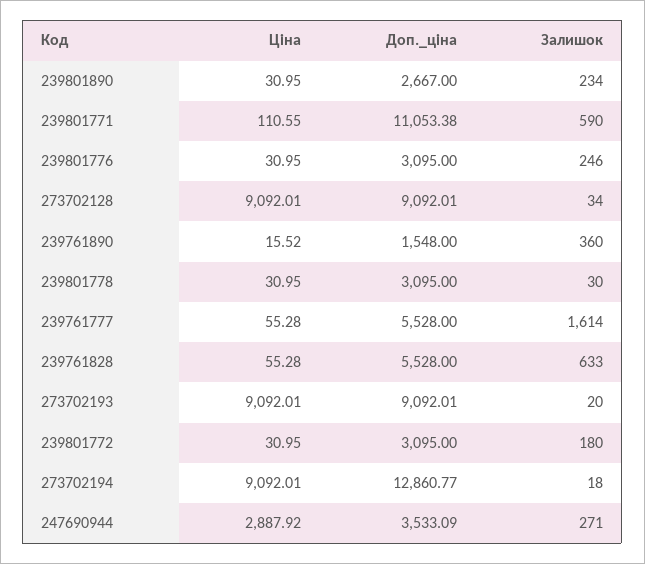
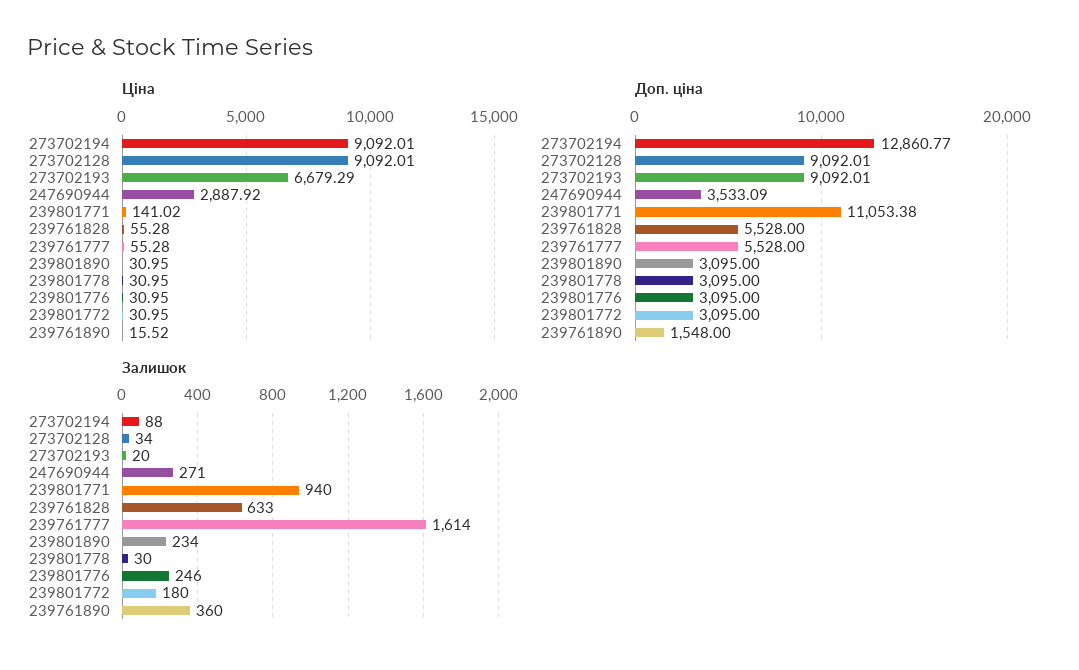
  {
    "Ціна": {
      "239801890": 30.95,
-     "239801771": 110.55,
+     "239801771": 141.02,
      "239801776": 30.95,
      "273702128": 9092.01,
      "239761890": 15.52,
      "239801778": 30.95,
      "239761777": 55.28,
      "239761828": 55.28,
-     "273702193": 9092.01,
+     "273702193": 6679.29,
      "239801772": 30.95,
      "273702194": 9092.01,
      "247690944": 2887.92
    },
    "Доп._ціна": {
-     "239801890": 2667,
+     "239801890": 3095,
      "239801771": 11053.38,
      "239801776": 3095,
      "273702128": 9092.01,
      "239761890": 1548,
      "239801778": 3095,
      "239761777": 5528,
      "239761828": 5528,
      "273702193": 9092.01,
      "239801772": 3095,
      "273702194": 12860.77,
      "247690944": 3533.09
    },
    "Залишок": {
      "239801890": 234,
-     "239801771": 590,
+     "239801771": 940,
      "239801776": 246,
      "273702128": 34,
      "239761890": 360,
      "239801778": 30,
      "239761777": 1614,
      "239761828": 633,
      "273702193": 20,
      "239801772": 180,
-     "273702194": 18,
+     "273702194": 88,
      "247690944": 271
    }
  }

